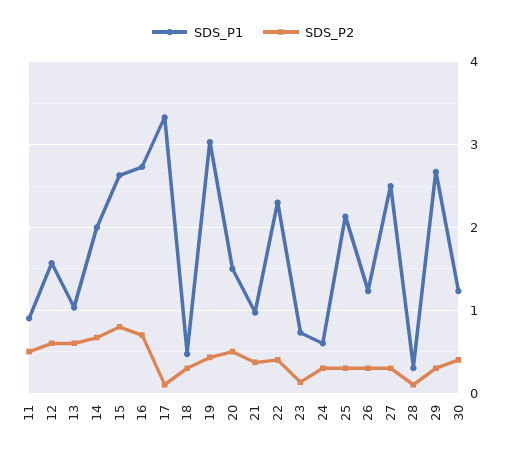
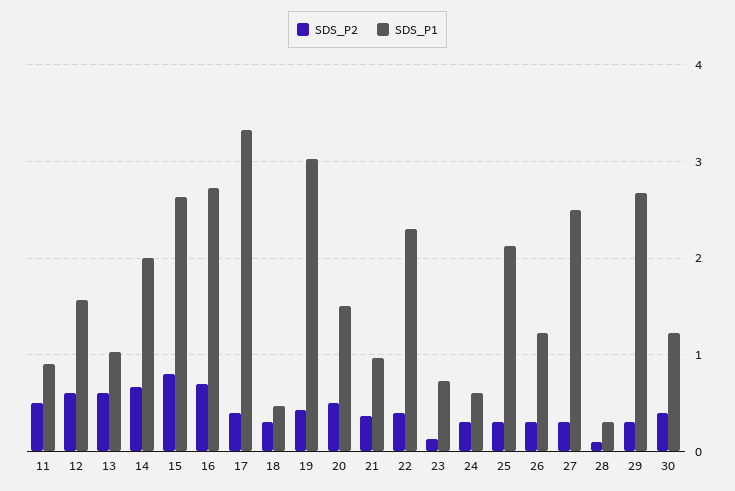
  {
    "SDS_P1": {
      "11": 0.9,
      "12": 1.6,
      "13": 1,
      "14": 2,
      "15": 2.6,
      "16": 2.7,
      "17": 3.3,
      "18": 0.5,
      "19": 3,
      "20": 1.5,
      "21": 1,
      "22": 2.3,
      "23": 0.7,
      "24": 0.6,
      "25": 2.1,
      "26": 1.2,
      "27": 2.5,
      "28": 0.3,
      "29": 2.7,
      "30": 1.2
    },
    "SDS_P2": {
      "11": 0.5,
      "12": 0.6,
      "13": 0.6,
      "14": 0.7,
      "15": 0.8,
      "16": 0.7,
-     "17": 0.1,
+     "17": 0.4,
      "18": 0.3,
      "19": 0.4,
      "20": 0.5,
      "21": 0.4,
      "22": 0.4,
      "23": 0.1,
      "24": 0.3,
      "25": 0.3,
      "26": 0.3,
      "27": 0.3,
      "28": 0.1,
      "29": 0.3,
      "30": 0.4
    }
  }

